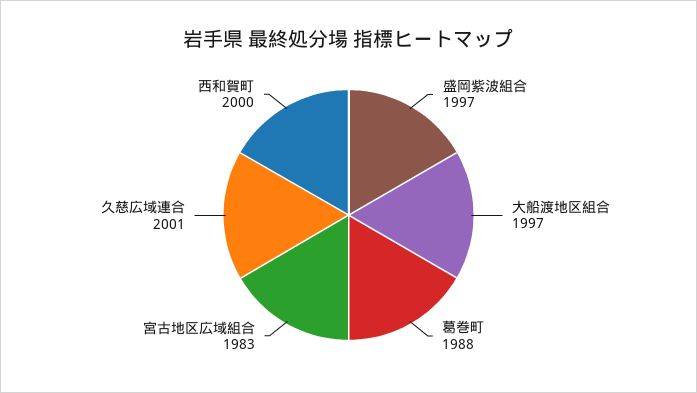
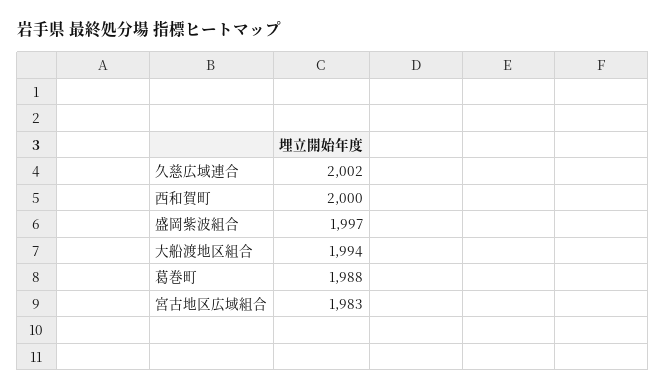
  {
    "盛岡紫波組合": 1997,
-   "大船渡地区組合": 1997,
+   "大船渡地区組合": 1994,
    "葛巻町": 1988,
    "宮古地区広域組合": 1983,
-   "久慈広域連合": 2001,
+   "久慈広域連合": 2002,
    "西和賀町": 2000
  }

